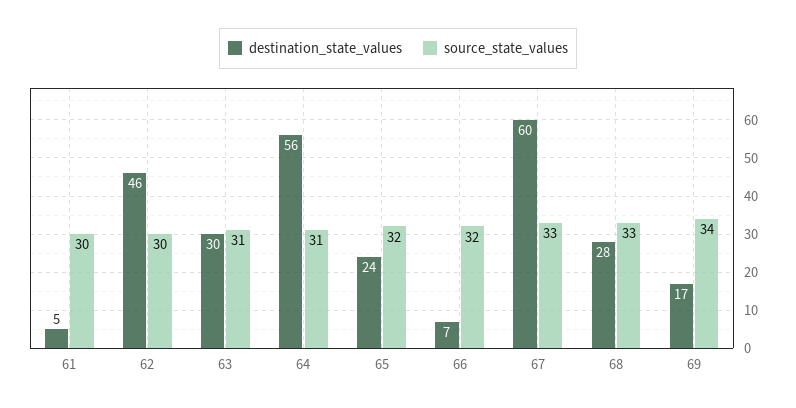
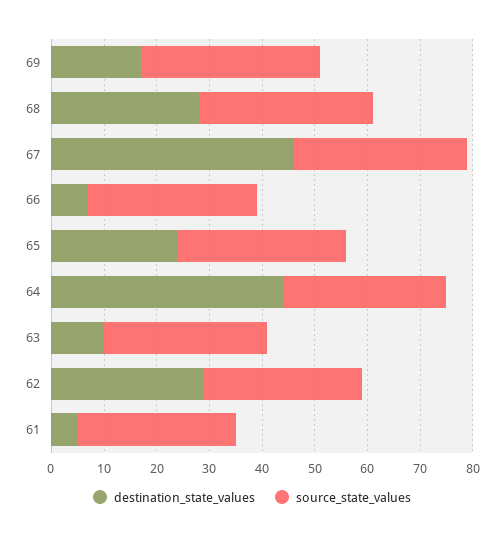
  {
    "destination_state_values": {
      "61": 5,
-     "62": 46,
+     "62": 30,
-     "63": 30,
+     "63": 10,
-     "64": 56,
+     "64": 45,
      "65": 24,
      "66": 7,
-     "67": 60,
+     "67": 45,
      "68": 28,
      "69": 17
    },
    "source_state_values": {
      "61": 30,
      "62": 30,
      "63": 31,
      "64": 31,
      "65": 32,
      "66": 32,
      "67": 33,
      "68": 33,
      "69": 34
    }
  }

